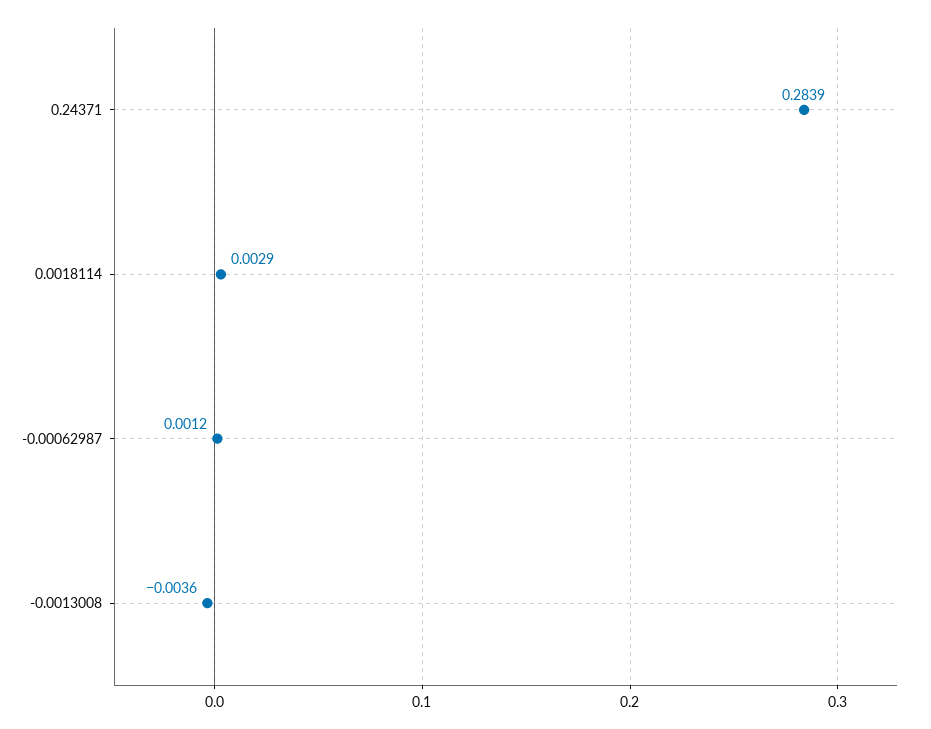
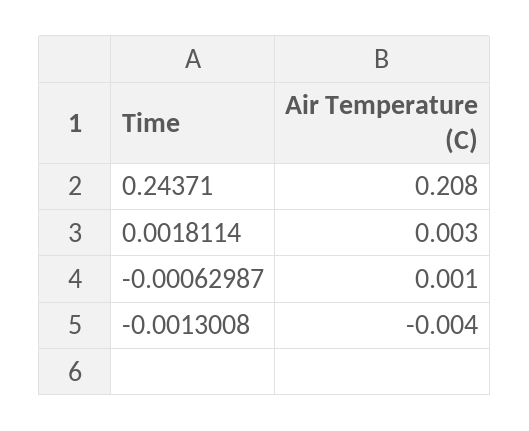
  {
-   "0.24371": 0.2839,
+   "0.24371": 0.208,
    "0.0018114": 0.0029,
    "-0.00062987": 0.0012,
    "-0.0013008": -0.0036
  }

